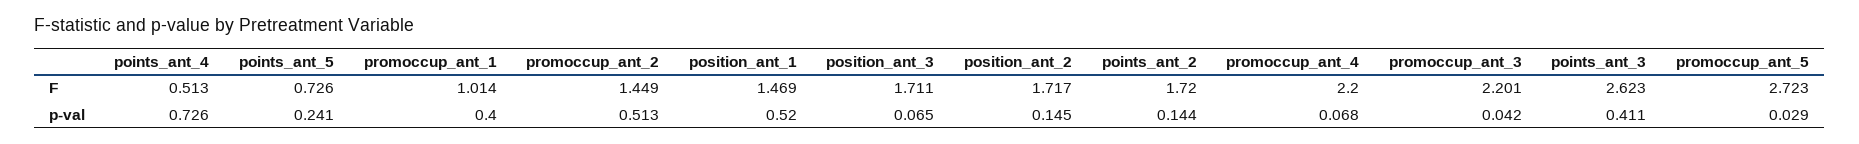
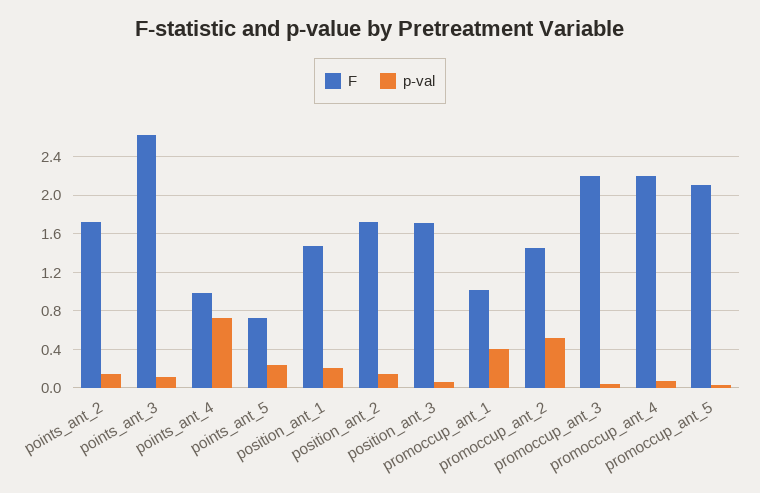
  {
    "F": {
-     "points_ant_4": 0.513,
+     "points_ant_4": 1,
      "points_ant_5": 0.726,
      "promoccup_ant_1": 1.014,
      "promoccup_ant_2": 1.449,
      "position_ant_1": 1.469,
      "position_ant_3": 1.711,
      "position_ant_2": 1.717,
      "points_ant_2": 1.72,
      "promoccup_ant_4": 2.2,
      "promoccup_ant_3": 2.201,
      "points_ant_3": 2.623,
-     "promoccup_ant_5": 2.723
+     "promoccup_ant_5": 2.1
    },
    "p-val": {
      "points_ant_4": 0.726,
      "points_ant_5": 0.241,
      "promoccup_ant_1": 0.4,
      "promoccup_ant_2": 0.513,
-     "position_ant_1": 0.52,
+     "position_ant_1": 0.2,
      "position_ant_3": 0.065,
      "position_ant_2": 0.145,
      "points_ant_2": 0.144,
      "promoccup_ant_4": 0.068,
      "promoccup_ant_3": 0.042,
-     "points_ant_3": 0.411,
+     "points_ant_3": 0.1,
      "promoccup_ant_5": 0.029
    }
  }

